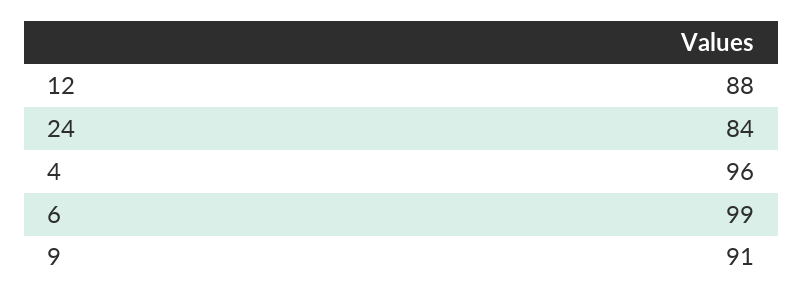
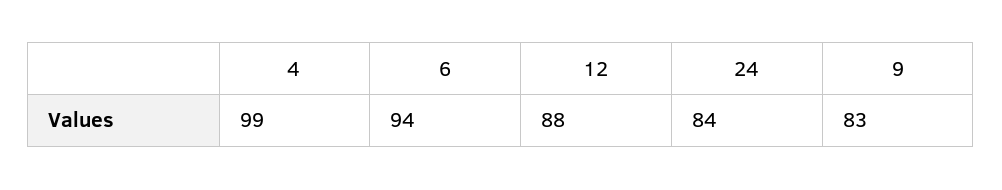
  {
    "12": 88,
    "24": 84,
-   "4": 96,
+   "4": 99,
-   "6": 99,
+   "6": 94,
-   "9": 91
+   "9": 83
  }

